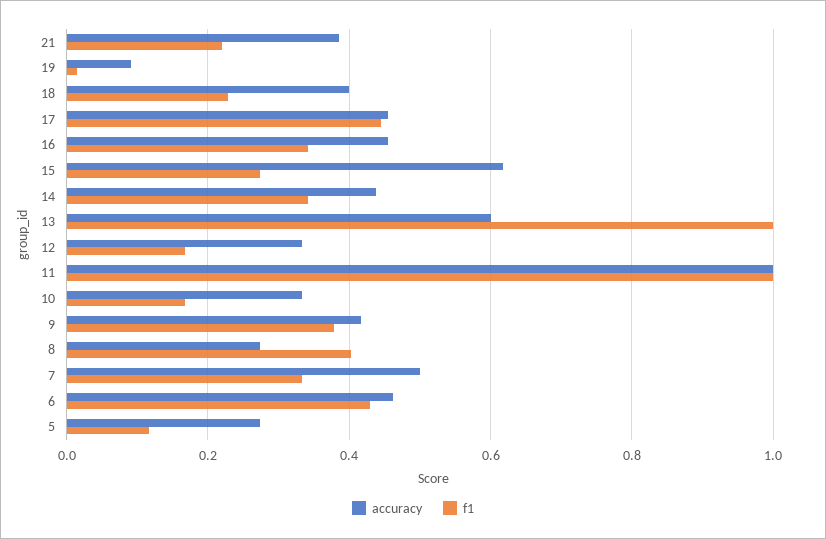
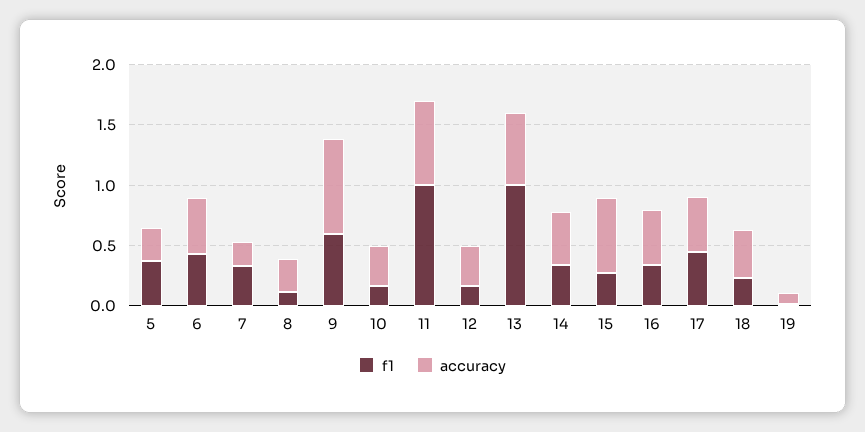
  {
    "accuracy": {
-     "21": 0.38,
      "19": 0.1,
      "18": 0.4,
      "17": 0.46,
      "16": 0.46,
      "15": 0.62,
      "14": 0.44,
      "13": 0.6,
      "12": 0.34,
-     "11": 1,
+     "11": 0.7,
      "10": 0.34,
-     "9": 0.42,
+     "9": 0.8,
      "8": 0.28,
-     "7": 0.5,
+     "7": 0.2,
      "6": 0.46,
      "5": 0.28
    },
    "f1": {
-     "21": 0.22,
      "19": 0.02,
      "18": 0.22,
      "17": 0.44,
      "16": 0.34,
      "15": 0.28,
      "14": 0.34,
      "13": 1,
      "12": 0.16,
      "11": 1,
      "10": 0.16,
-     "9": 0.38,
+     "9": 0.6,
-     "8": 0.4,
+     "8": 0.1,
      "7": 0.34,
      "6": 0.42,
-     "5": 0.12
+     "5": 0.4
    }
  }

